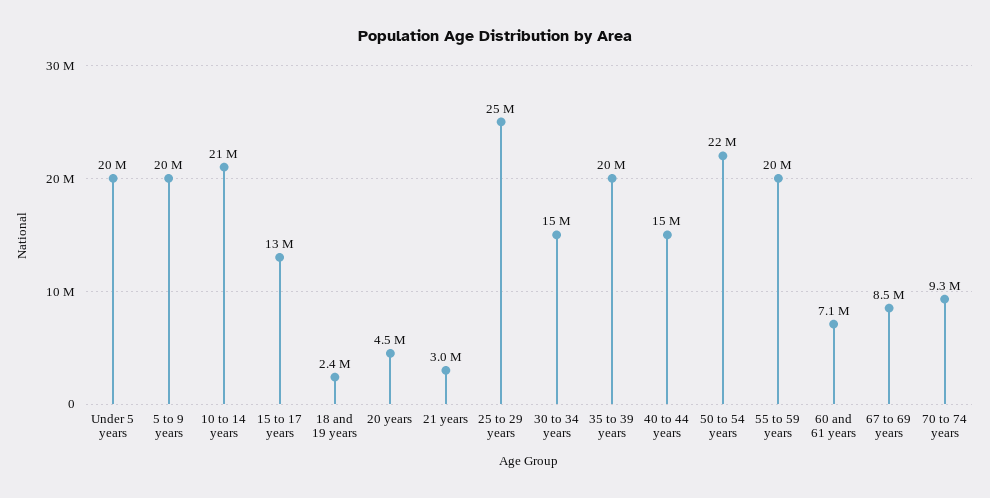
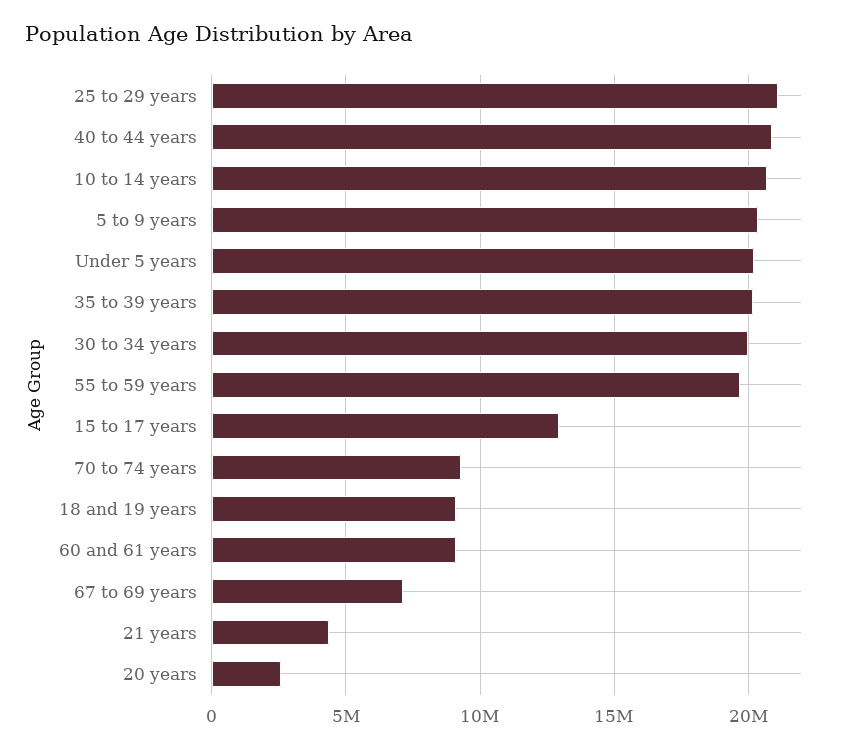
  {
    "Under 5 years": 20000000,
    "5 to 9 years": 20000000,
    "10 to 14 years": 21000000,
    "15 to 17 years": 13000000,
-   "18 and 19 years": 2400000,
+   "18 and 19 years": 9000000,
-   "20 years": 4500000,
+   "20 years": 2500000,
-   "21 years": 3000000,
+   "21 years": 4500000,
-   "25 to 29 years": 25000000,
+   "25 to 29 years": 21000000,
-   "30 to 34 years": 15000000,
+   "30 to 34 years": 20000000,
    "35 to 39 years": 20000000,
-   "40 to 44 years": 15000000,
+   "40 to 44 years": 21000000,
-   "50 to 54 years": 22000000,
    "55 to 59 years": 20000000,
-   "60 and 61 years": 7100000,
+   "60 and 61 years": 9000000,
-   "67 to 69 years": 8500000,
+   "67 to 69 years": 7000000,
    "70 to 74 years": 9300000
  }

